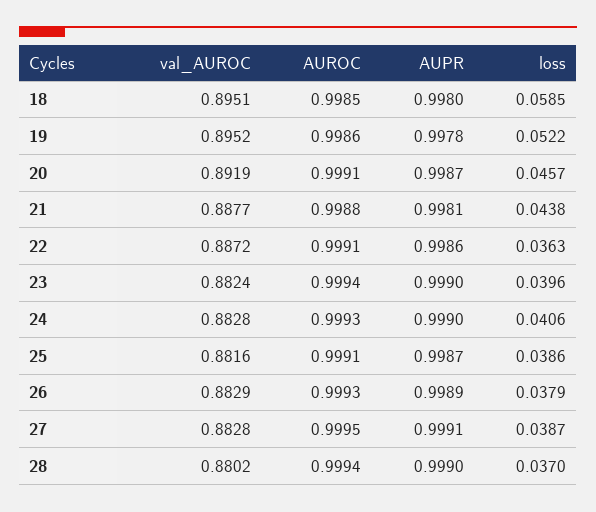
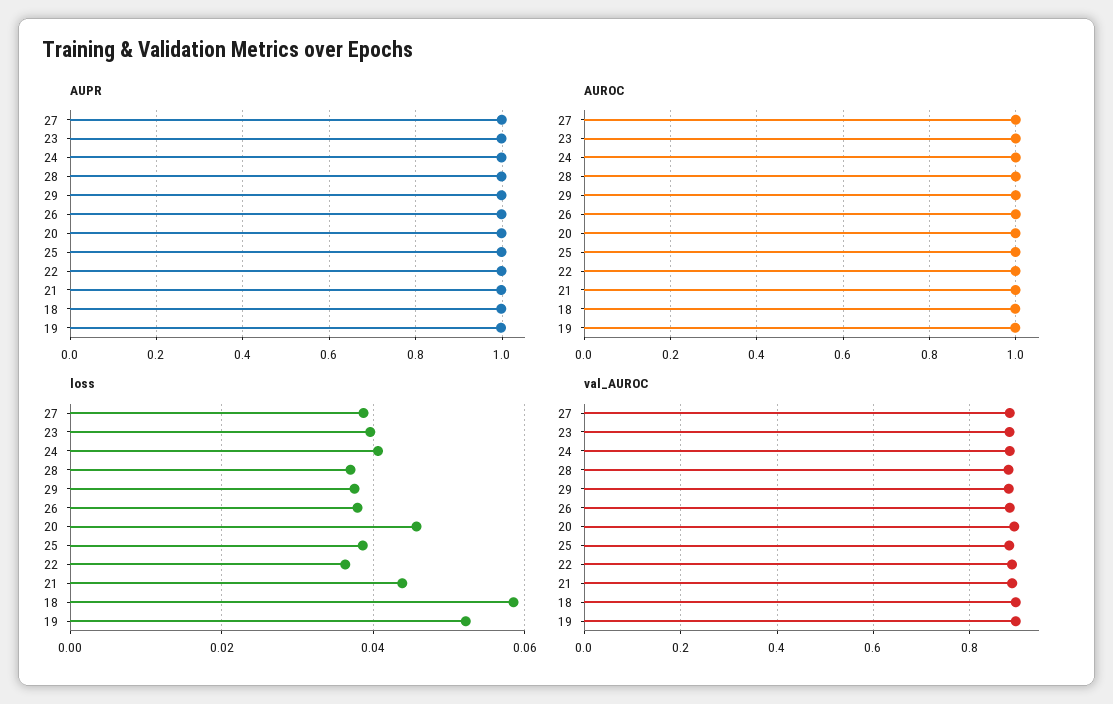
  {
    "val_AUROC": {
      "18": 0.8951,
      "19": 0.8952,
      "20": 0.8919,
      "21": 0.8877,
      "22": 0.8872,
      "23": 0.8824,
      "24": 0.8828,
      "25": 0.8816,
      "26": 0.8829,
      "27": 0.8828,
-     "28": 0.8802
+     "28": 0.8802,
+     "29": 0.88
    },
    "AUROC": {
      "18": 0.9985,
      "19": 0.9986,
      "20": 0.9991,
      "21": 0.9988,
      "22": 0.9991,
      "23": 0.9994,
      "24": 0.9993,
      "25": 0.9991,
      "26": 0.9993,
      "27": 0.9995,
-     "28": 0.9994
+     "28": 0.9994,
+     "29": 1
    },
    "AUPR": {
      "18": 0.998,
      "19": 0.9978,
      "20": 0.9987,
      "21": 0.9981,
      "22": 0.9986,
      "23": 0.999,
      "24": 0.999,
      "25": 0.9987,
      "26": 0.9989,
      "27": 0.9991,
-     "28": 0.999
+     "28": 0.999,
+     "29": 1
    },
    "loss": {
      "18": 0.0585,
      "19": 0.0522,
      "20": 0.0457,
      "21": 0.0438,
      "22": 0.0363,
      "23": 0.0396,
      "24": 0.0406,
      "25": 0.0386,
      "26": 0.0379,
      "27": 0.0387,
-     "28": 0.037
+     "28": 0.037,
+     "29": 0.038
    }
  }

